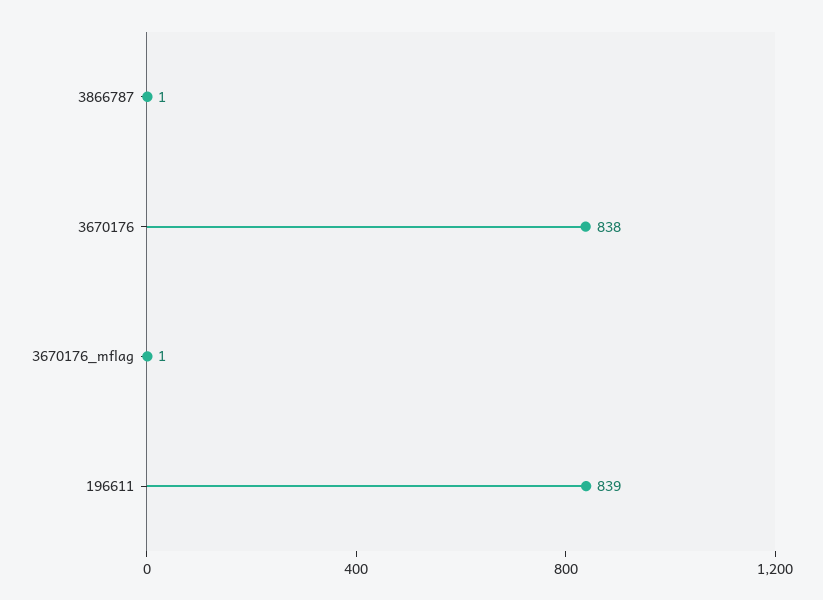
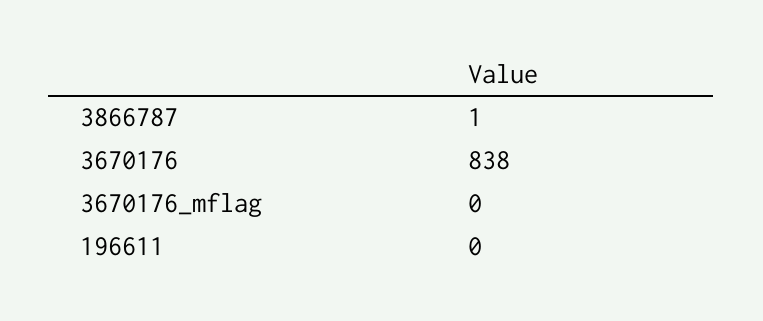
  {
    "3866787": 1,
    "3670176": 838,
-   "3670176_mflag": 1,
+   "3670176_mflag": 0,
-   "196611": 839
+   "196611": 0
  }

